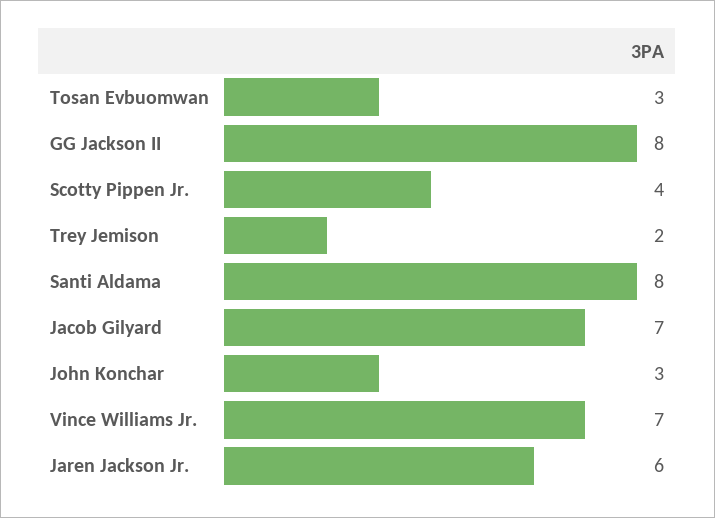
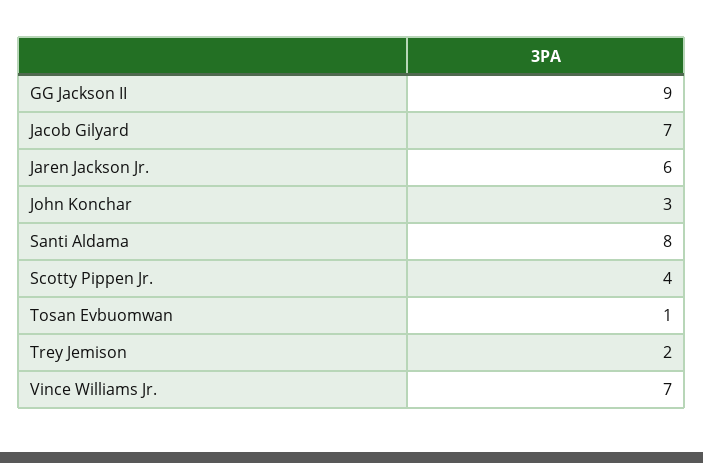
  {
-   "Tosan Evbuomwan": 3,
+   "Tosan Evbuomwan": 1,
-   "GG Jackson II": 8,
+   "GG Jackson II": 9,
    "Scotty Pippen Jr.": 4,
    "Trey Jemison": 2,
    "Santi Aldama": 8,
    "Jacob Gilyard": 7,
    "John Konchar": 3,
    "Vince Williams Jr.": 7,
    "Jaren Jackson Jr.": 6
  }

